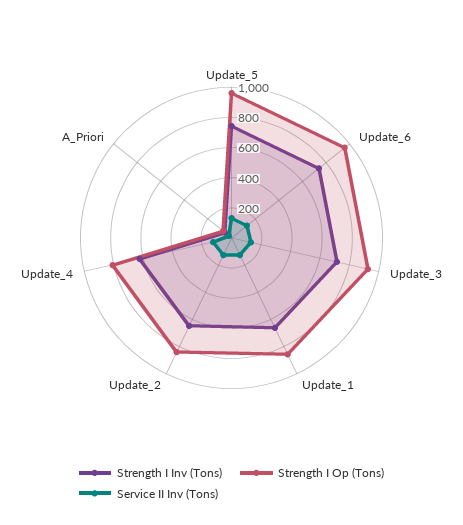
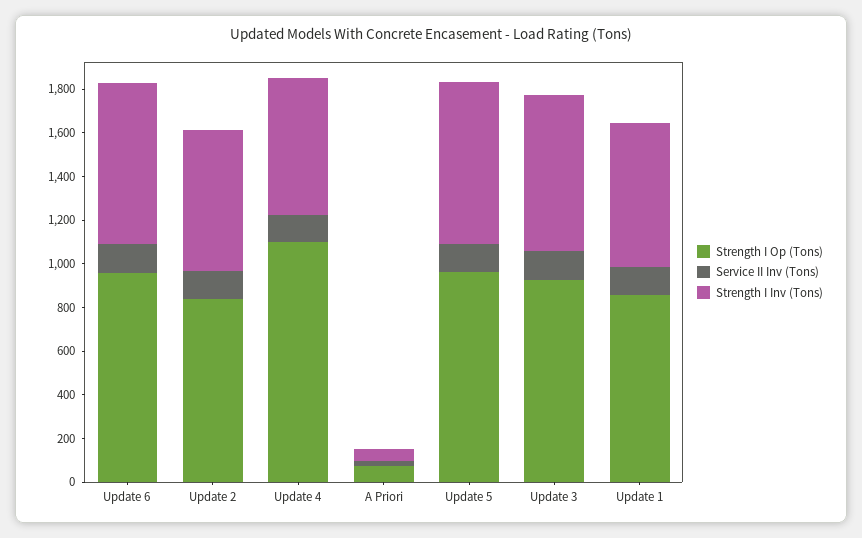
  {
    "Strength I Inv (Tons)": {
      "Update_5": 750,
      "Update_6": 750,
      "Update_3": 700,
      "Update_1": 650,
      "Update_2": 650,
      "Update_4": 600,
      "A_Priori": 50
    },
    "Strength I Op (Tons)": {
      "Update_5": 950,
      "Update_6": 950,
      "Update_3": 950,
      "Update_1": 850,
      "Update_2": 850,
-     "Update_4": 800,
+     "Update_4": 1100,
      "A_Priori": 50
    },
    "Service II Inv (Tons)": {
      "Update_5": 150,
      "Update_6": 150,
      "Update_3": 150,
      "Update_1": 150,
      "Update_2": 150,
      "Update_4": 100,
      "A_Priori": 0
    }
  }

